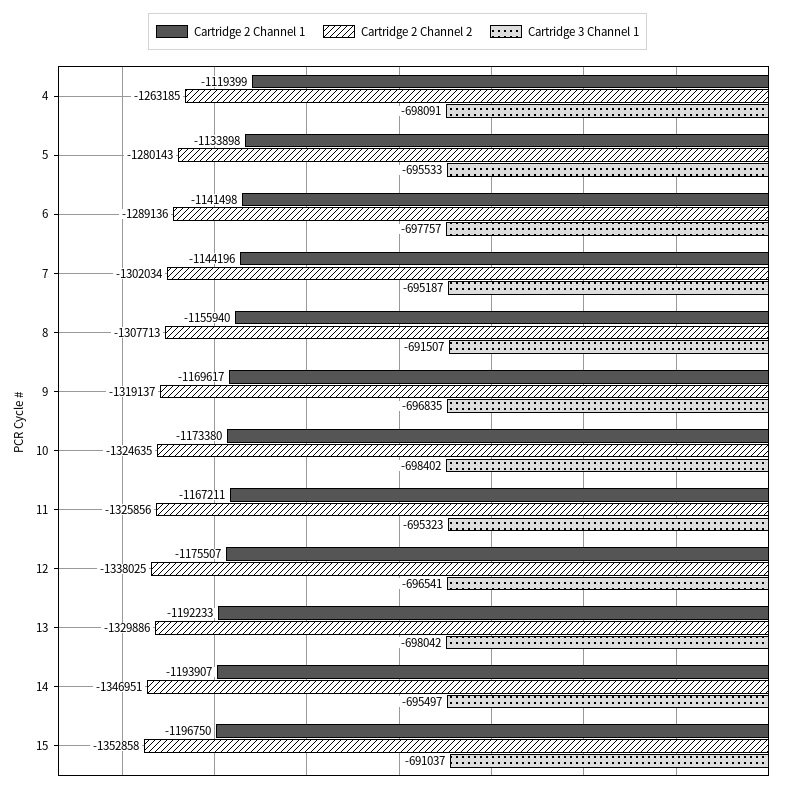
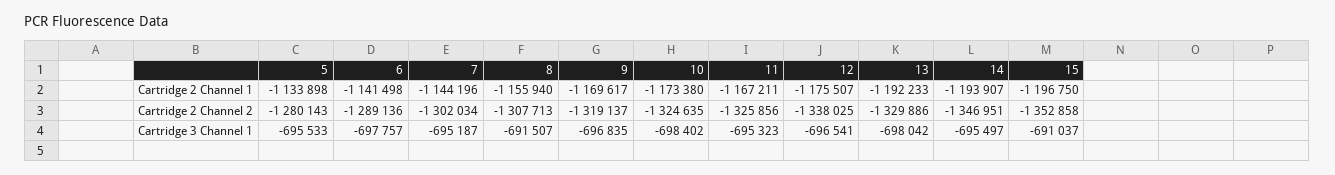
  {
    "Cartridge 2 Channel 1": {
-     "4": -1119399,
      "5": -1133898,
      "6": -1141498,
      "7": -1144196,
      "8": -1155940,
      "9": -1169617,
      "10": -1173380,
      "11": -1167211,
      "12": -1175507,
      "13": -1192233,
      "14": -1193907,
      "15": -1196750
    },
    "Cartridge 2 Channel 2": {
-     "4": -1263185,
      "5": -1280143,
      "6": -1289136,
      "7": -1302034,
      "8": -1307713,
      "9": -1319137,
      "10": -1324635,
      "11": -1325856,
      "12": -1338025,
      "13": -1329886,
      "14": -1346951,
      "15": -1352858
    },
    "Cartridge 3 Channel 1": {
-     "4": -698091,
      "5": -695533,
      "6": -697757,
      "7": -695187,
      "8": -691507,
      "9": -696835,
      "10": -698402,
      "11": -695323,
      "12": -696541,
      "13": -698042,
      "14": -695497,
      "15": -691037
    }
  }

